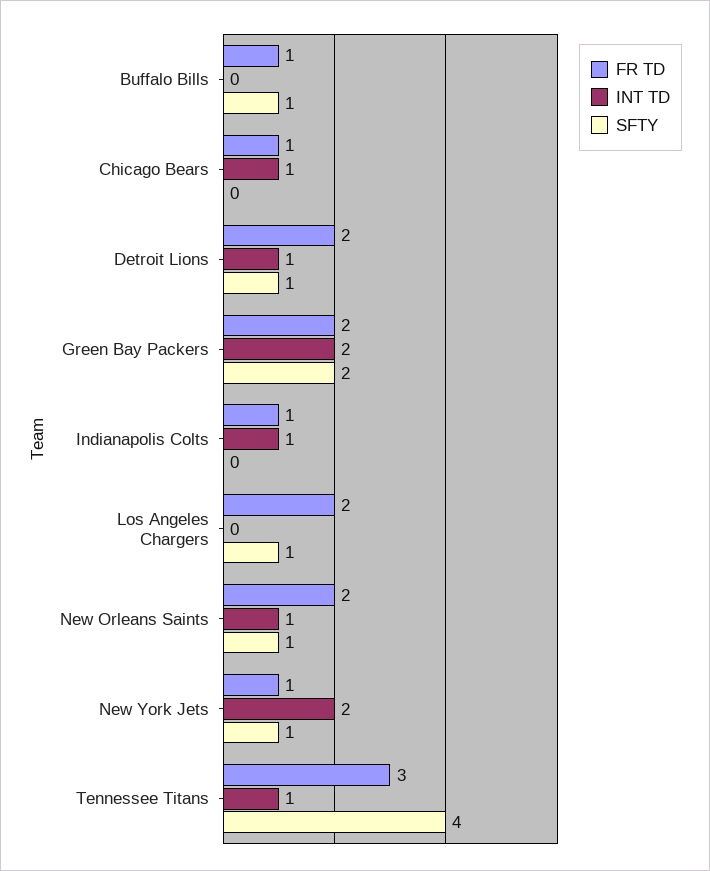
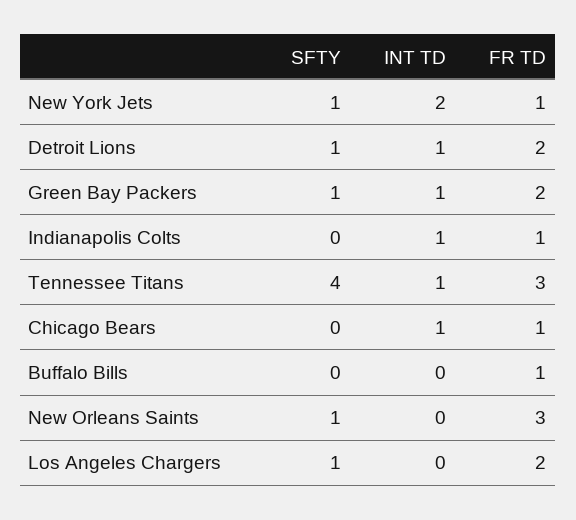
  {
    "FR TD": {
      "Buffalo Bills": 1,
      "Chicago Bears": 1,
      "Detroit Lions": 2,
      "Green Bay Packers": 2,
      "Indianapolis Colts": 1,
      "Los Angeles Chargers": 2,
-     "New Orleans Saints": 2,
+     "New Orleans Saints": 3,
      "New York Jets": 1,
      "Tennessee Titans": 3
    },
    "INT TD": {
      "Buffalo Bills": 0,
      "Chicago Bears": 1,
      "Detroit Lions": 1,
-     "Green Bay Packers": 2,
+     "Green Bay Packers": 1,
      "Indianapolis Colts": 1,
      "Los Angeles Chargers": 0,
-     "New Orleans Saints": 1,
+     "New Orleans Saints": 0,
      "New York Jets": 2,
      "Tennessee Titans": 1
    },
    "SFTY": {
-     "Buffalo Bills": 1,
+     "Buffalo Bills": 0,
      "Chicago Bears": 0,
      "Detroit Lions": 1,
-     "Green Bay Packers": 2,
+     "Green Bay Packers": 1,
      "Indianapolis Colts": 0,
      "Los Angeles Chargers": 1,
      "New Orleans Saints": 1,
      "New York Jets": 1,
      "Tennessee Titans": 4
    }
  }

